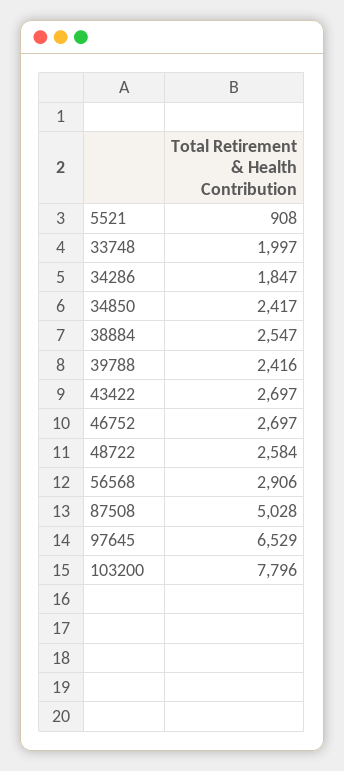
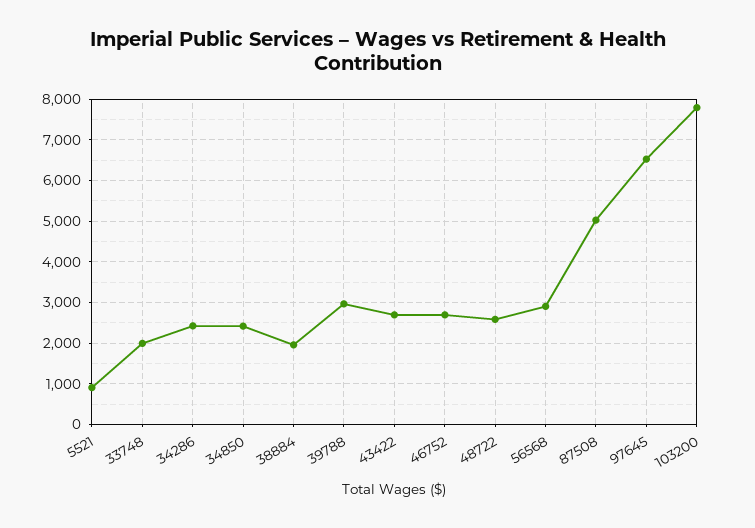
  {
    "5521": 908,
    "33748": 1997,
-   "34286": 1847,
+   "34286": 2400,
    "34850": 2417,
-   "38884": 2547,
+   "38884": 2000,
-   "39788": 2416,
+   "39788": 3000,
    "43422": 2697,
    "46752": 2697,
    "48722": 2584,
    "56568": 2906,
    "87508": 5028,
    "97645": 6529,
    "103200": 7796
  }

